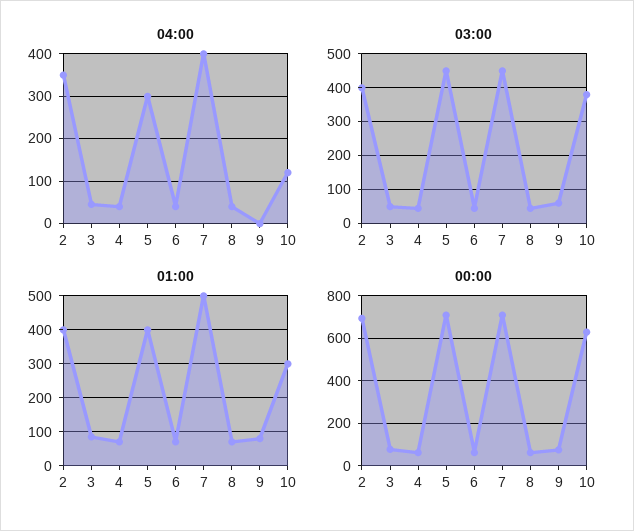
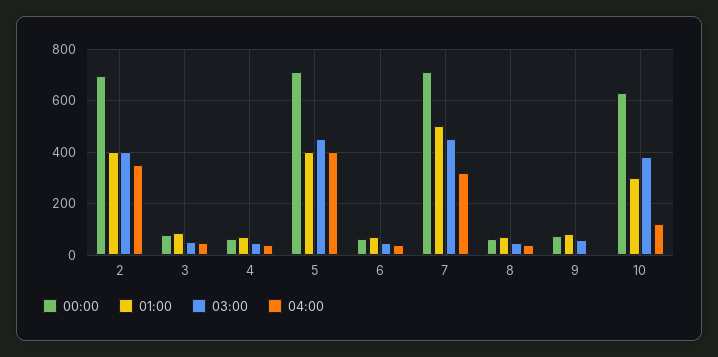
  {
    "04:00": {
      "2": 360,
      "3": 40,
      "4": 40,
-     "5": 300,
+     "5": 400,
      "6": 40,
-     "7": 400,
+     "7": 325,
      "8": 40,
      "9": 0,
      "10": 120
    },
    "03:00": {
      "2": 400,
      "3": 60,
      "4": 40,
      "5": 460,
      "6": 40,
      "7": 460,
      "8": 40,
      "9": 60,
      "10": 380
    },
    "01:00": {
      "2": 400,
      "3": 80,
      "4": 80,
      "5": 400,
      "6": 80,
      "7": 500,
      "8": 80,
      "9": 80,
      "10": 300
    },
    "00:00": {
      "2": 700,
      "3": 75,
      "4": 50,
      "5": 700,
      "6": 50,
      "7": 700,
      "8": 50,
      "9": 75,
      "10": 625
    }
  }

